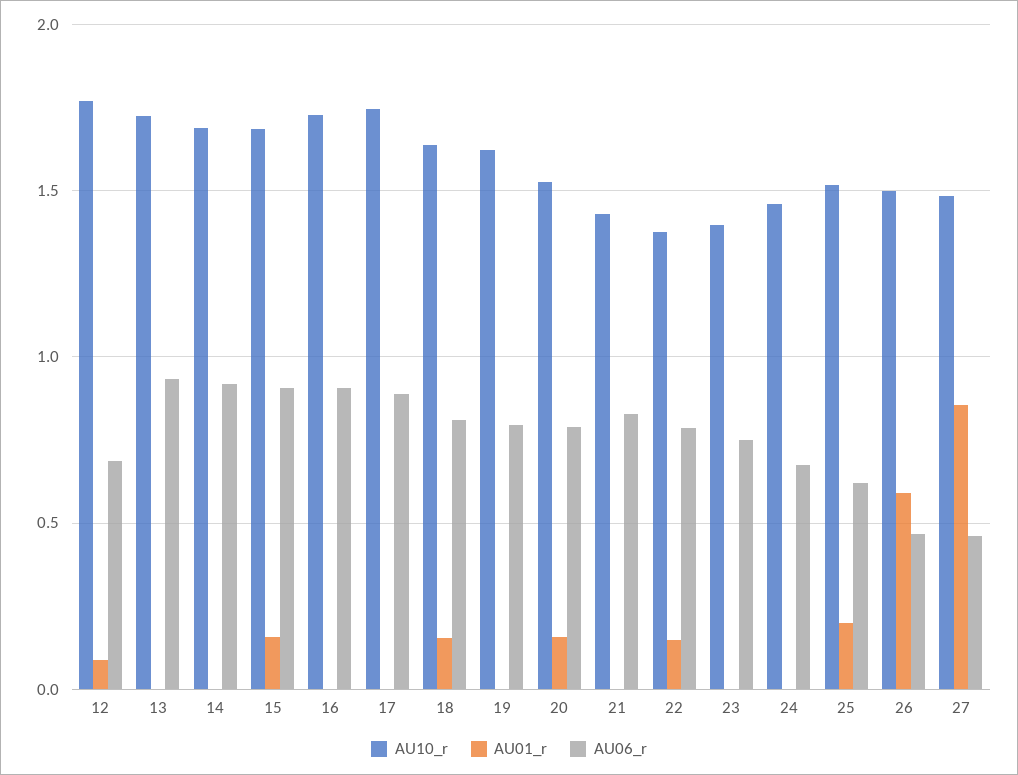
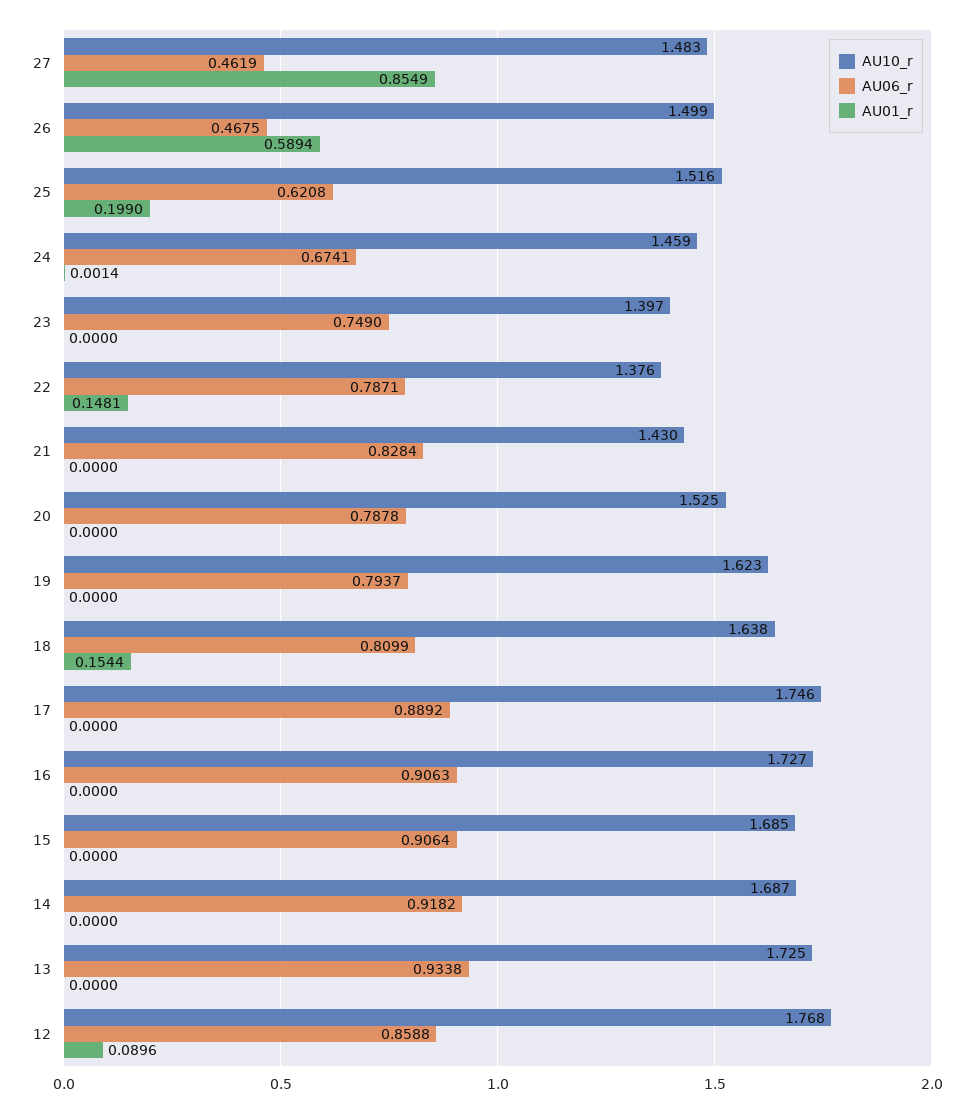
  {
    "AU10_r": {
      "12": 1.768,
      "13": 1.725,
      "14": 1.687,
      "15": 1.685,
      "16": 1.727,
      "17": 1.746,
      "18": 1.638,
      "19": 1.623,
      "20": 1.525,
      "21": 1.43,
      "22": 1.376,
      "23": 1.397,
      "24": 1.459,
      "25": 1.516,
      "26": 1.499,
      "27": 1.483
    },
    "AU01_r": {
      "12": 0.0896,
      "13": 0,
      "14": 0,
-     "15": 0.15,
+     "15": 0,
      "16": 0,
      "17": 0,
      "18": 0.1544,
      "19": 0,
-     "20": 0.15,
+     "20": 0,
      "21": 0,
      "22": 0.1481,
      "23": 0,
      "24": 0.0014,
      "25": 0.199,
      "26": 0.5894,
      "27": 0.8549
    },
    "AU06_r": {
-     "12": 0.7,
+     "12": 0.8588,
      "13": 0.9338,
      "14": 0.9182,
      "15": 0.9064,
      "16": 0.9063,
      "17": 0.8892,
      "18": 0.8099,
      "19": 0.7937,
      "20": 0.7878,
      "21": 0.8284,
      "22": 0.7871,
      "23": 0.749,
      "24": 0.6741,
      "25": 0.6208,
      "26": 0.4675,
      "27": 0.4619
    }
  }

